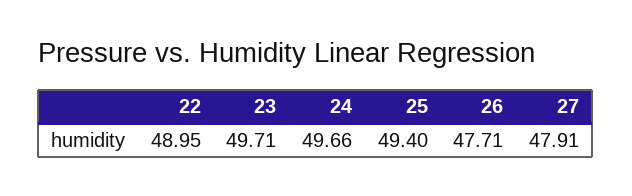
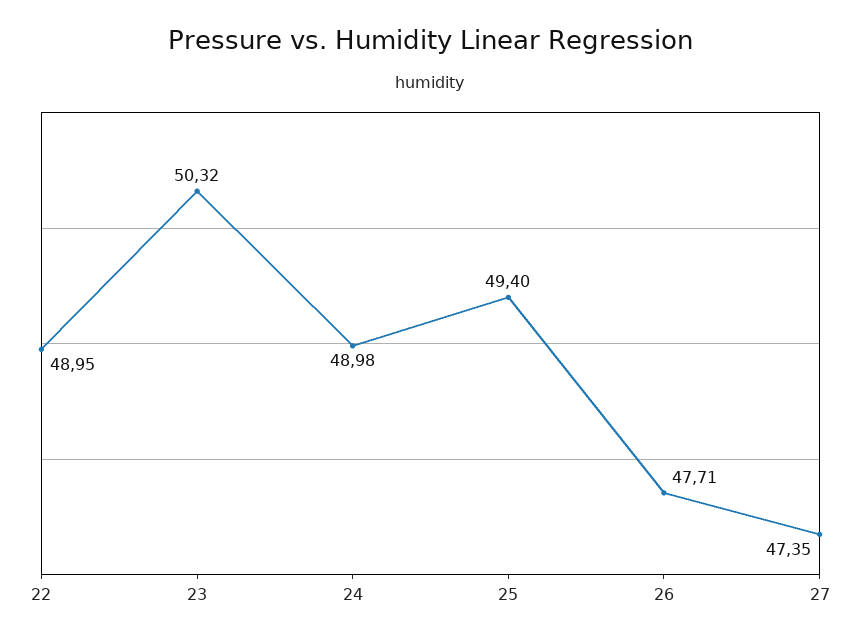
  {
    "22": 48.95,
-   "23": 49.71,
+   "23": 50.32,
-   "24": 49.66,
+   "24": 48.98,
    "25": 49.4,
    "26": 47.71,
-   "27": 47.91
+   "27": 47.35
  }

